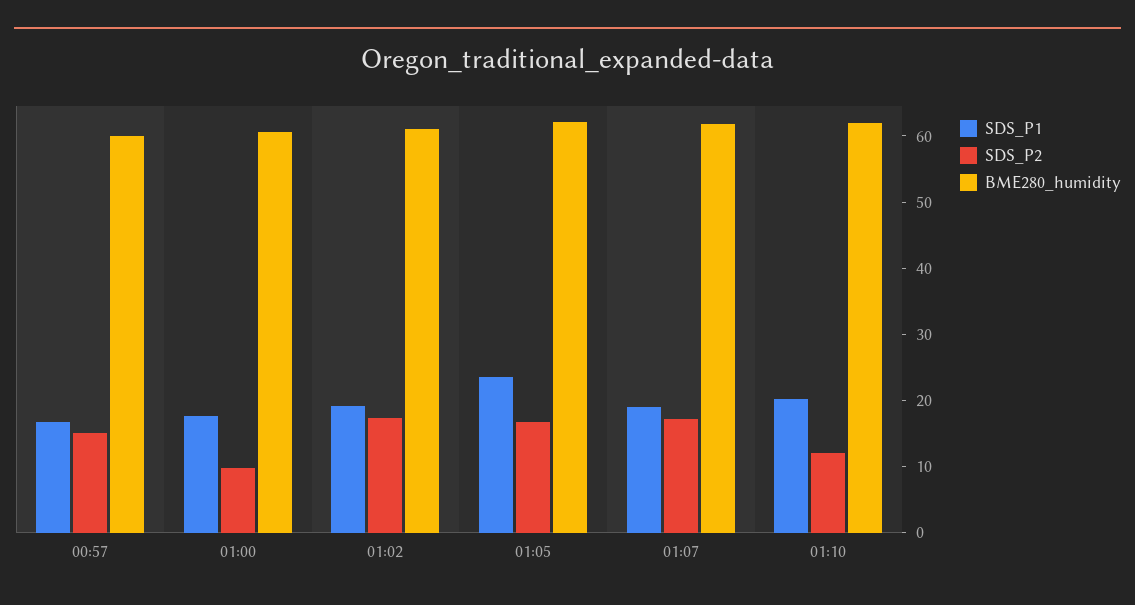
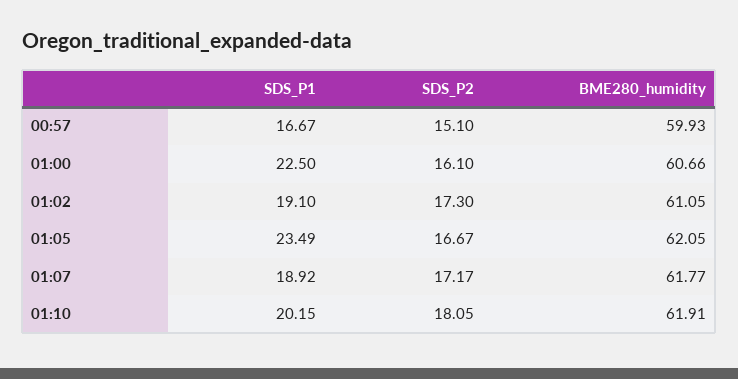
  {
    "SDS_P1": {
      "00:57": 16.67,
-     "01:00": 18,
+     "01:00": 22.5,
      "01:02": 19.1,
      "01:05": 23.49,
      "01:07": 18.92,
      "01:10": 20.15
    },
    "SDS_P2": {
      "00:57": 15.1,
-     "01:00": 10,
+     "01:00": 16.1,
      "01:02": 17.3,
      "01:05": 16.67,
      "01:07": 17.17,
-     "01:10": 12
+     "01:10": 18.05
    },
    "BME280_humidity": {
      "00:57": 59.93,
      "01:00": 60.66,
      "01:02": 61.05,
      "01:05": 62.05,
      "01:07": 61.77,
      "01:10": 61.91
    }
  }

